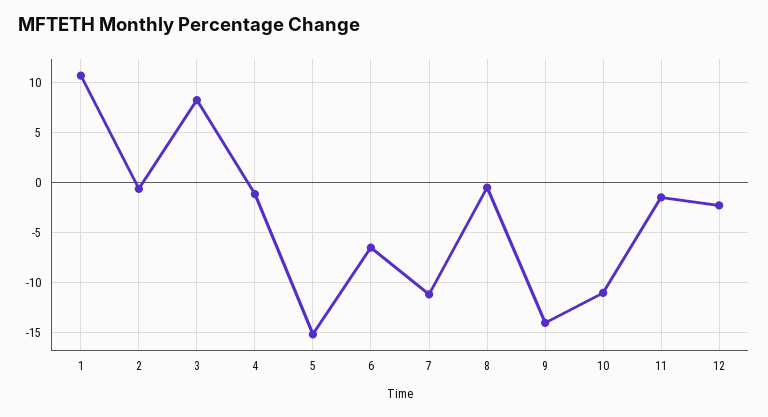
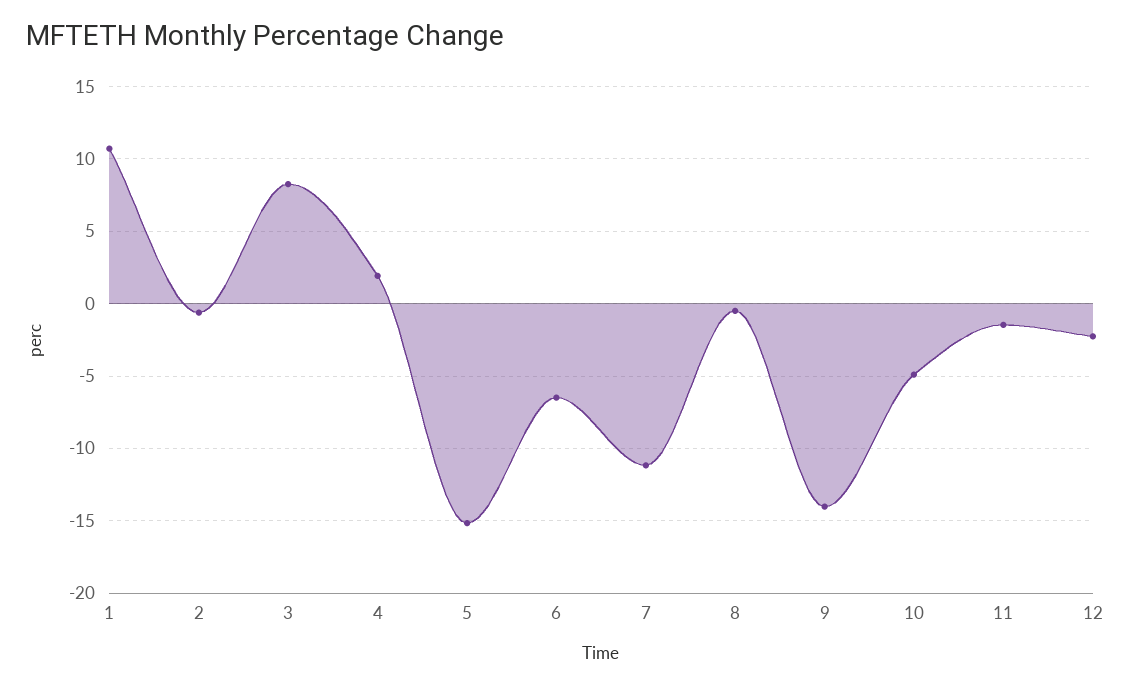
  {
    "1": 10.5,
    "2": -0.5,
    "3": 8.5,
-   "4": -1,
+   "4": 2,
    "5": -15,
    "6": -6.5,
    "7": -11,
    "8": -0.5,
    "9": -14,
-   "10": -11,
+   "10": -5,
    "11": -1.5,
    "12": -2.5
  }

